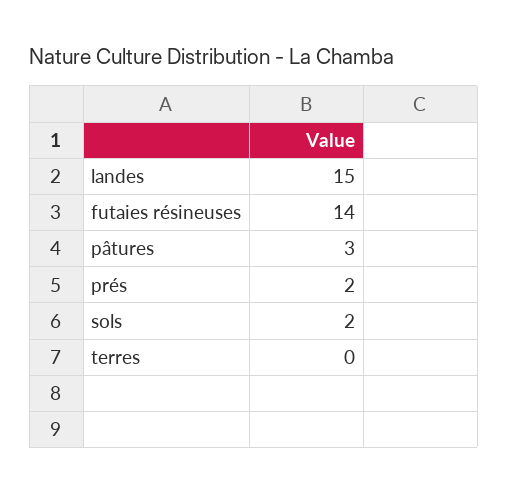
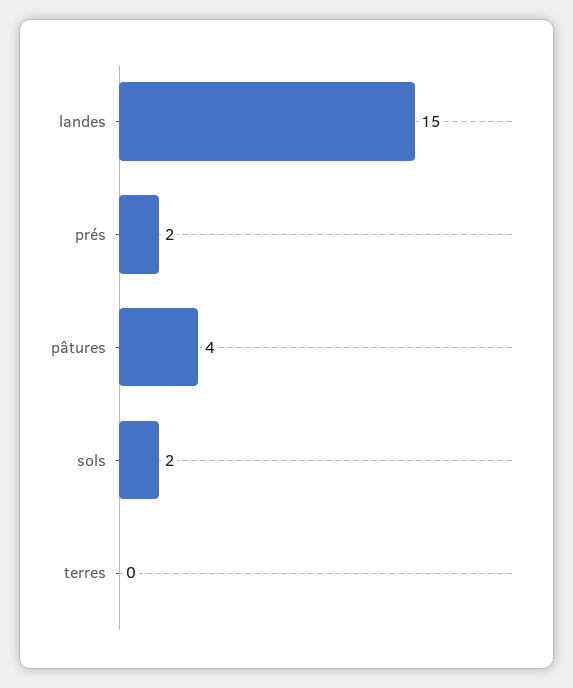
  {
    "landes": 15,
-   "futaies résineuses": 14,
-   "pâtures": 3,
+   "pâtures": 4,
    "prés": 2,
    "sols": 2,
    "terres": 0
  }

